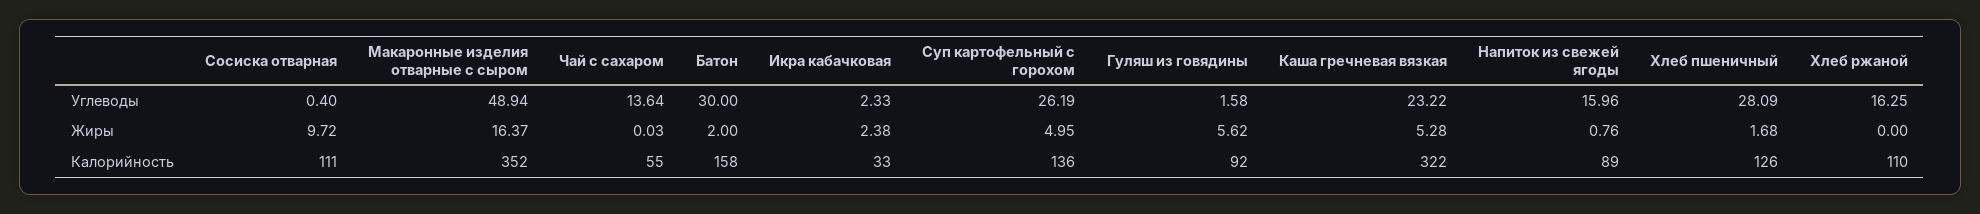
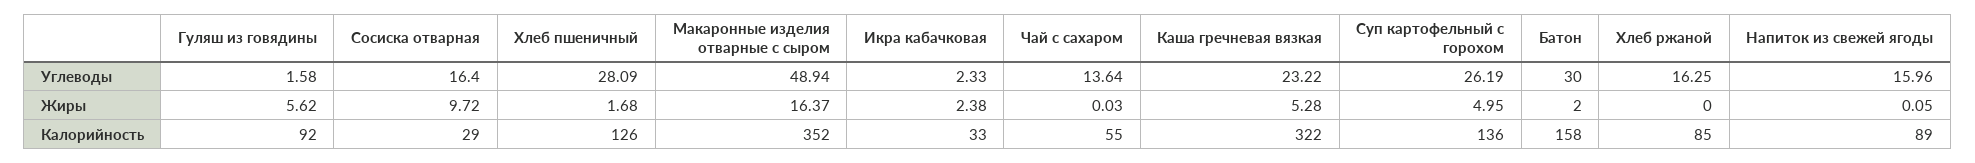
  {
    "Сосиска отварная": {
-     "Углеводы": 0.4,
+     "Углеводы": 16.4,
      "Жиры": 9.72,
-     "Калорийность": 111
+     "Калорийность": 29
    },
    "Макаронные изделия отварные с сыром": {
      "Углеводы": 48.94,
      "Жиры": 16.37,
      "Калорийность": 352
    },
    "Чай с сахаром": {
      "Углеводы": 13.64,
      "Жиры": 0.03,
      "Калорийность": 55
    },
    "Батон": {
      "Углеводы": 30,
      "Жиры": 2,
      "Калорийность": 158
    },
    "Икра кабачковая": {
      "Углеводы": 2.33,
      "Жиры": 2.38,
      "Калорийность": 33
    },
    "Суп картофельный с горохом": {
      "Углеводы": 26.19,
      "Жиры": 4.95,
      "Калорийность": 136
    },
    "Гуляш из говядины": {
      "Углеводы": 1.58,
      "Жиры": 5.62,
      "Калорийность": 92
    },
    "Каша гречневая вязкая": {
      "Углеводы": 23.22,
      "Жиры": 5.28,
      "Калорийность": 322
    },
    "Напиток из свежей ягоды": {
      "Углеводы": 15.96,
-     "Жиры": 0.76,
+     "Жиры": 0.05,
      "Калорийность": 89
    },
    "Хлеб пшеничный": {
      "Углеводы": 28.09,
      "Жиры": 1.68,
      "Калорийность": 126
    },
    "Хлеб ржаной": {
      "Углеводы": 16.25,
      "Жиры": 0,
-     "Калорийность": 110
+     "Калорийность": 85
    }
  }

